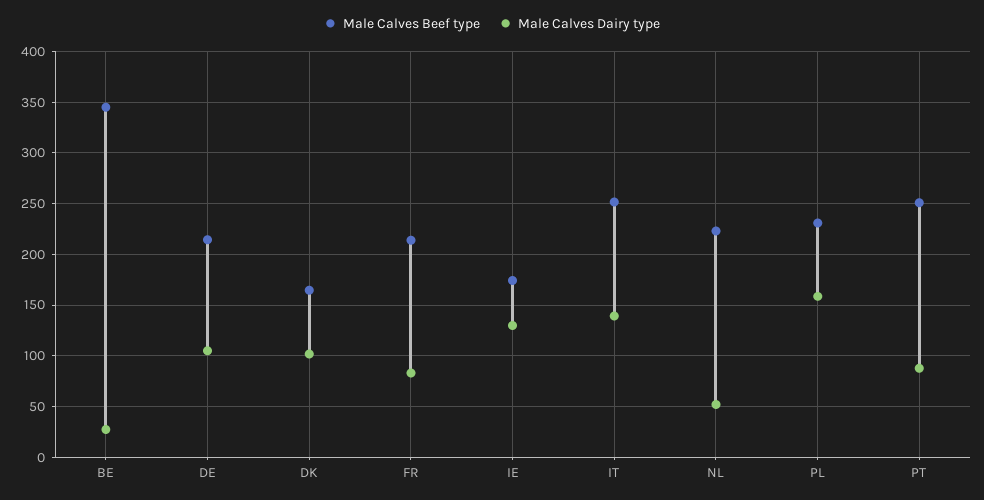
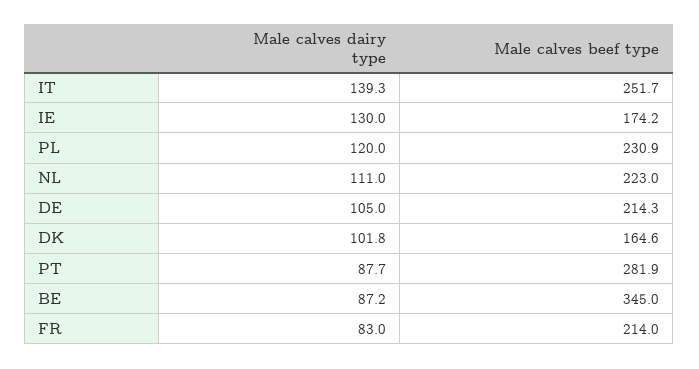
  {
    "Male Calves Beef type": {
      "BE": 345,
      "DE": 214.3,
      "DK": 164.6,
      "FR": 214,
      "IE": 174.2,
      "IT": 251.7,
      "NL": 223,
      "PL": 230.9,
-     "PT": 250
+     "PT": 281.9
    },
    "Male Calves Dairy type": {
-     "BE": 30,
+     "BE": 87.2,
      "DE": 105,
      "DK": 101.8,
      "FR": 83,
      "IE": 130,
      "IT": 139.3,
-     "NL": 50,
+     "NL": 111,
-     "PL": 160,
+     "PL": 120,
      "PT": 87.7
    }
  }

